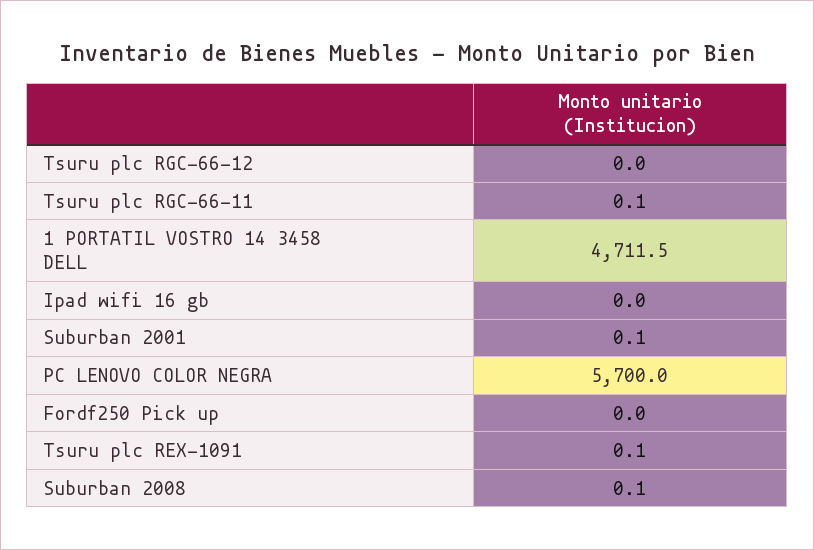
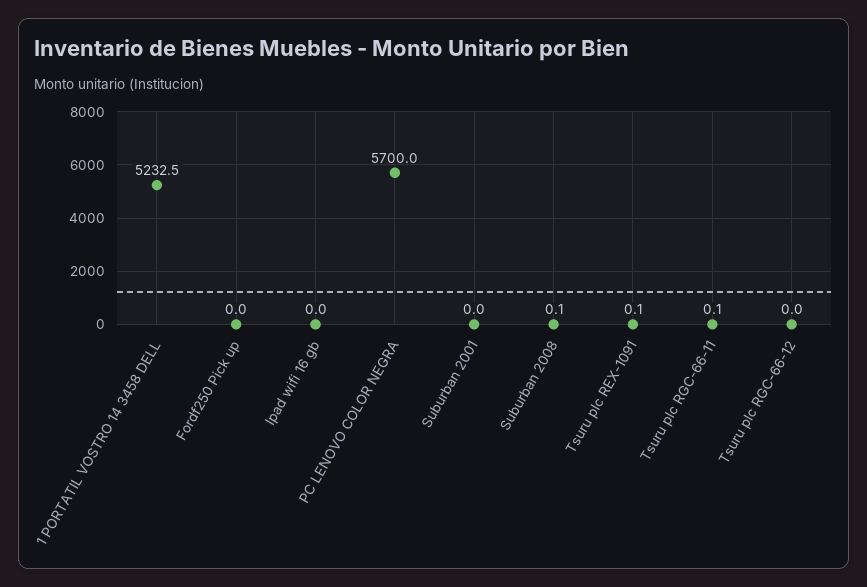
  {
    "Tsuru plc RGC-66-12": 0,
    "Tsuru plc RGC-66-11": 0.1,
-   "1 PORTATIL VOSTRO 14 3458 DELL": 4711.5,
+   "1 PORTATIL VOSTRO 14 3458 DELL": 5232.5,
    "Ipad wifi 16 gb": 0,
-   "Suburban 2001": 0.1,
+   "Suburban 2001": 0,
    "PC LENOVO COLOR NEGRA": 5700,
    "Fordf250 Pick up": 0,
    "Tsuru plc REX-1091": 0.1,
    "Suburban 2008": 0.1
  }

